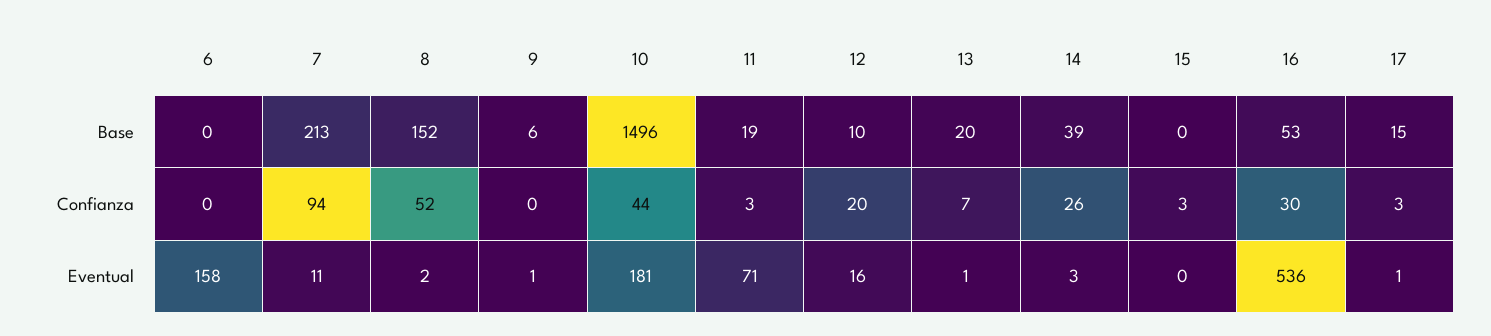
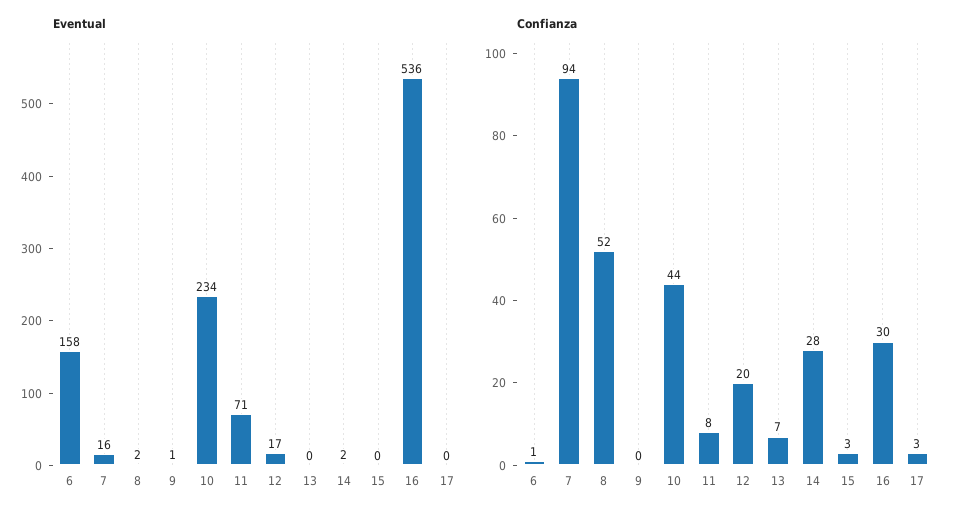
  {
-   "Base": {
-     "6": 0,
-     "7": 213,
-     "8": 152,
-     "9": 6,
-     "10": 1496,
-     "11": 19,
-     "12": 10,
-     "13": 20,
-     "14": 39,
-     "15": 0,
-     "16": 53,
-     "17": 15
-   },
    "Confianza": {
-     "6": 0,
+     "6": 1,
      "7": 94,
      "8": 52,
      "9": 0,
      "10": 44,
-     "11": 3,
+     "11": 8,
      "12": 20,
      "13": 7,
-     "14": 26,
+     "14": 28,
      "15": 3,
      "16": 30,
      "17": 3
    },
    "Eventual": {
      "6": 158,
-     "7": 11,
+     "7": 16,
      "8": 2,
      "9": 1,
-     "10": 181,
+     "10": 234,
      "11": 71,
-     "12": 16,
+     "12": 17,
-     "13": 1,
+     "13": 0,
-     "14": 3,
+     "14": 2,
      "15": 0,
      "16": 536,
-     "17": 1
+     "17": 0
    }
  }

